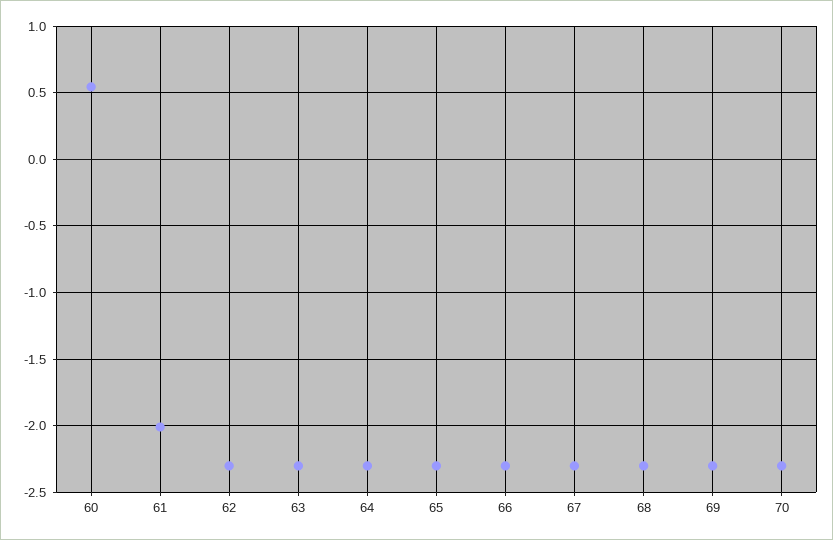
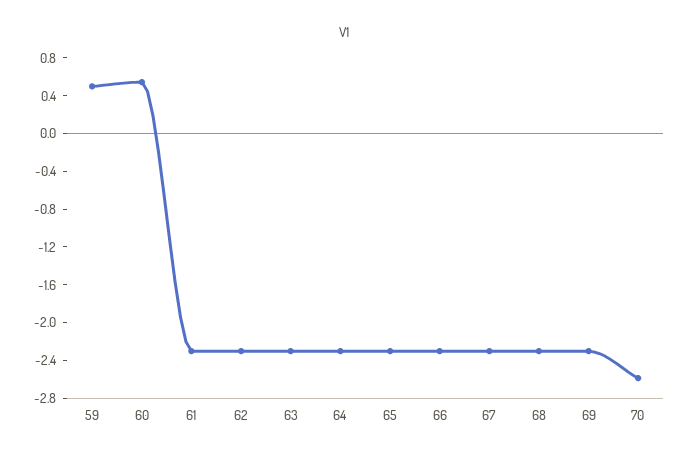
  {
    "60": 0.55,
-   "61": -2,
+   "61": -2.3,
    "62": -2.3,
    "63": -2.3,
    "64": -2.3,
    "65": -2.3,
    "66": -2.3,
    "67": -2.3,
    "68": -2.3,
    "69": -2.3,
-   "70": -2.3
+   "70": -2.6,
+   "59": 0.5
  }

